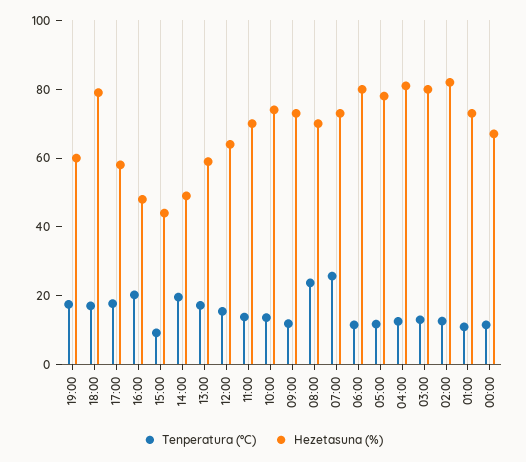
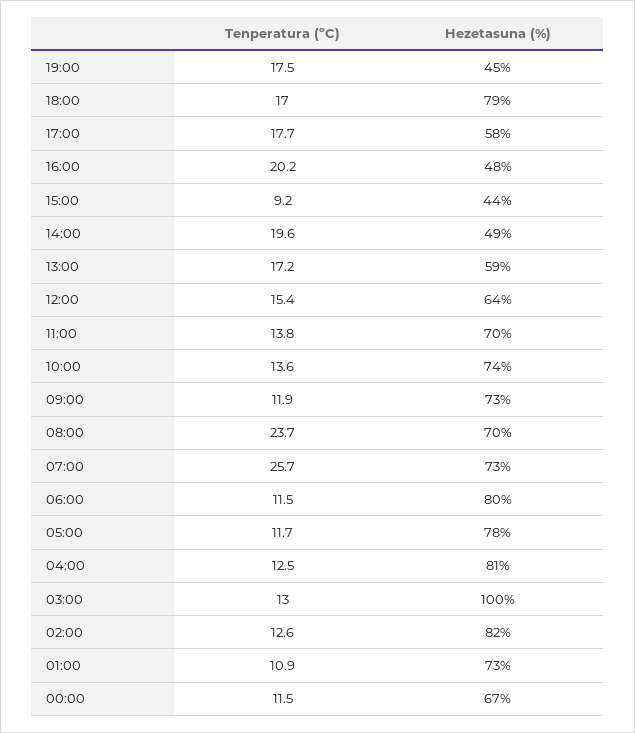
  {
    "Tenperatura (ºC)": {
      "19:00": 17.5,
      "18:00": 17,
      "17:00": 17.7,
      "16:00": 20.2,
      "15:00": 9.2,
      "14:00": 19.6,
      "13:00": 17.2,
      "12:00": 15.4,
      "11:00": 13.8,
      "10:00": 13.6,
      "09:00": 11.9,
      "08:00": 23.7,
      "07:00": 25.7,
      "06:00": 11.5,
      "05:00": 11.7,
      "04:00": 12.5,
      "03:00": 13,
      "02:00": 12.6,
      "01:00": 10.9,
      "00:00": 11.5
    },
    "Hezetasuna (%)": {
-     "19:00": 60,
+     "19:00": 45,
      "18:00": 79,
      "17:00": 58,
      "16:00": 48,
      "15:00": 44,
      "14:00": 49,
      "13:00": 59,
      "12:00": 64,
      "11:00": 70,
      "10:00": 74,
      "09:00": 73,
      "08:00": 70,
      "07:00": 73,
      "06:00": 80,
      "05:00": 78,
      "04:00": 81,
-     "03:00": 80,
+     "03:00": 100,
      "02:00": 82,
      "01:00": 73,
      "00:00": 67
    }
  }

